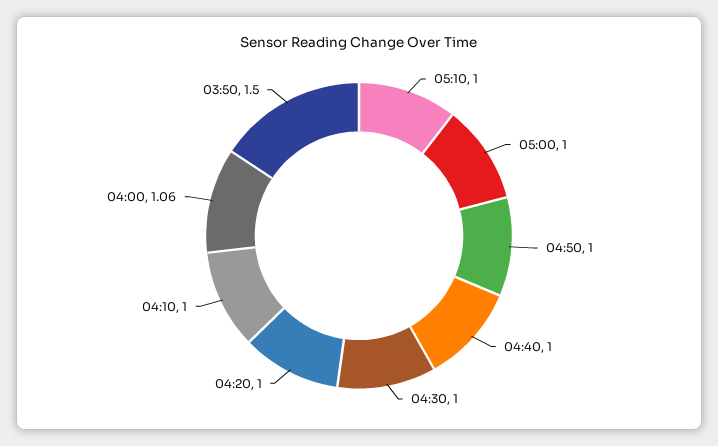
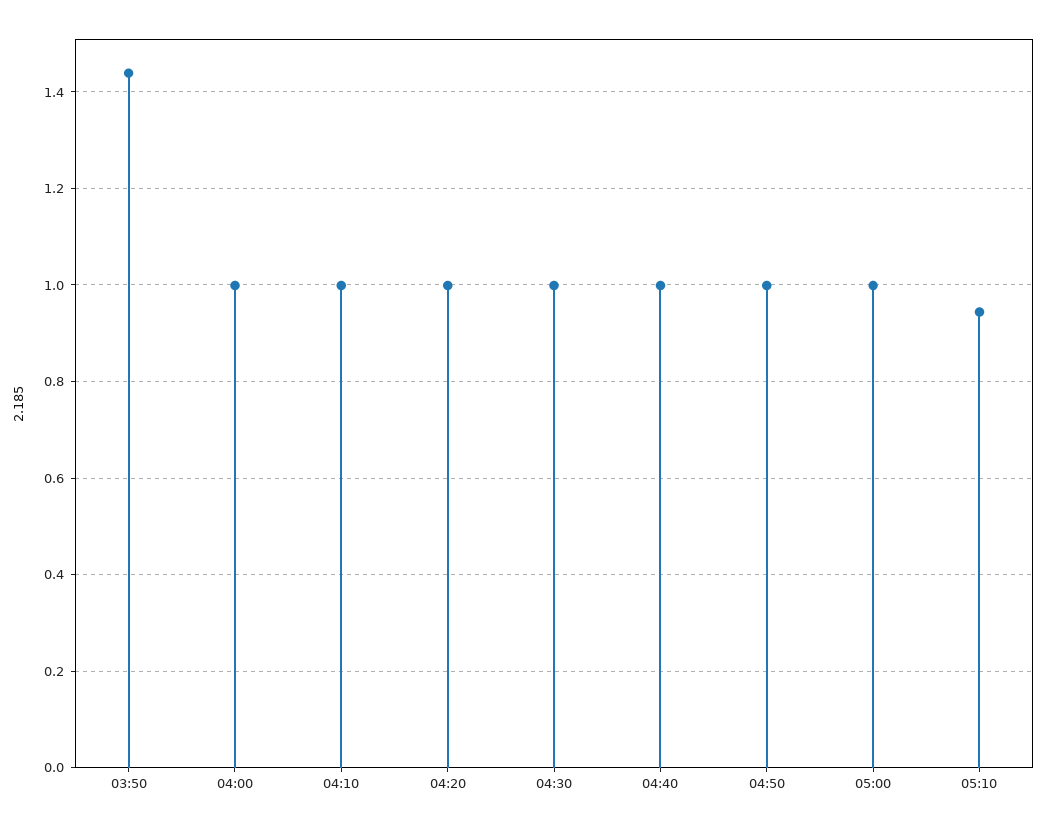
  {
-   "05:10": 1,
+   "05:10": 0.94,
    "05:00": 1,
    "04:50": 1,
    "04:40": 1,
    "04:30": 1,
    "04:20": 1,
    "04:10": 1,
-   "04:00": 1.06,
+   "04:00": 1,
-   "03:50": 1.5
+   "03:50": 1.44
  }

